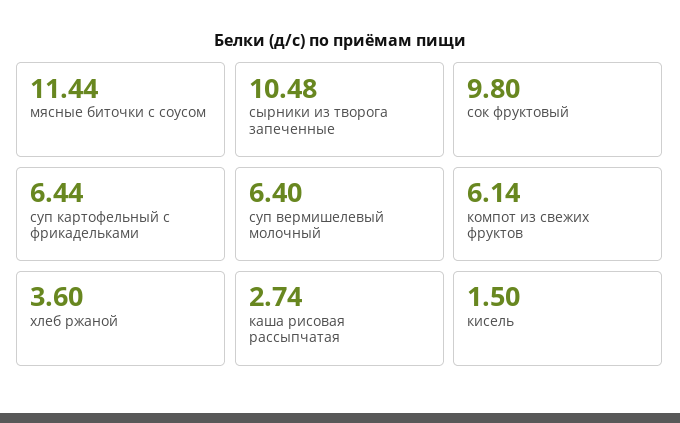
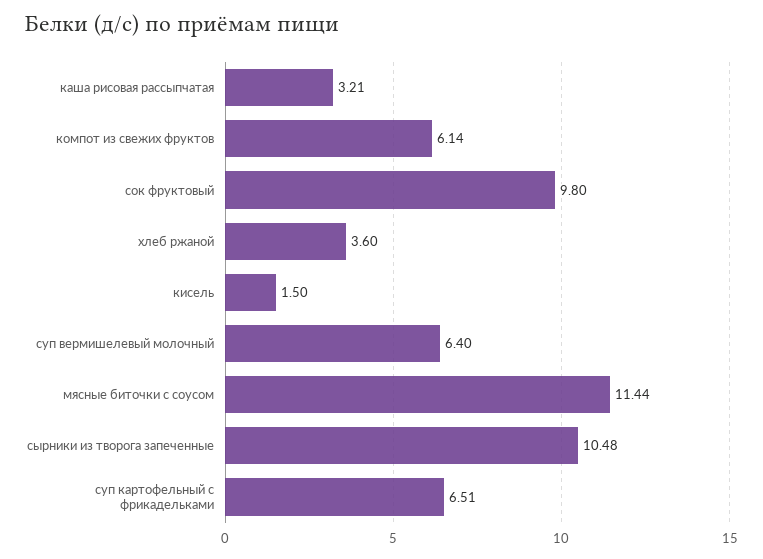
  {
    "мясные биточки с соусом": 11.44,
    "сырники из творога запеченные": 10.48,
    "сок фруктовый": 9.8,
-   "суп картофельный с фрикадельками": 6.44,
+   "суп картофельный с фрикадельками": 6.51,
    "суп вермишелевый молочный": 6.4,
    "компот из свежих фруктов": 6.14,
    "хлеб ржаной": 3.6,
-   "каша рисовая рассыпчатая": 2.74,
+   "каша рисовая рассыпчатая": 3.21,
    "кисель": 1.5
  }

